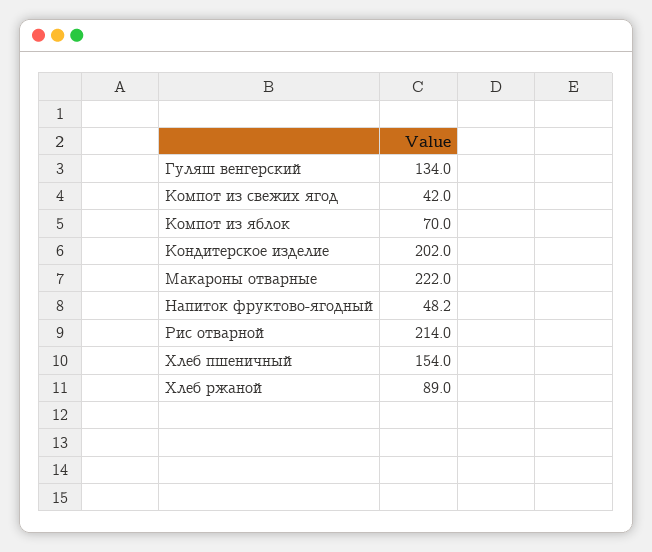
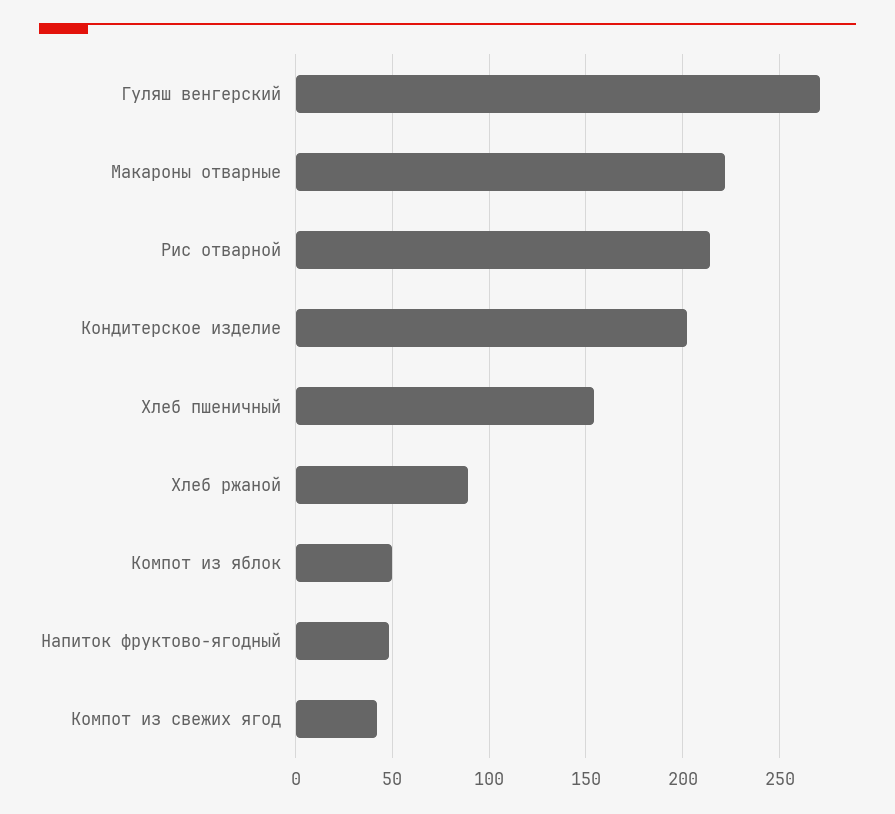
  {
-   "Гуляш венгерский": 134,
+   "Гуляш венгерский": 270,
    "Компот из свежих ягод": 42,
-   "Компот из яблок": 70,
+   "Компот из яблок": 50,
    "Кондитерское изделие": 202,
    "Макароны отварные": 222,
    "Напиток фруктово-ягодный": 48.2,
    "Рис отварной": 214,
    "Хлеб пшеничный": 154,
    "Хлеб ржаной": 89
  }

